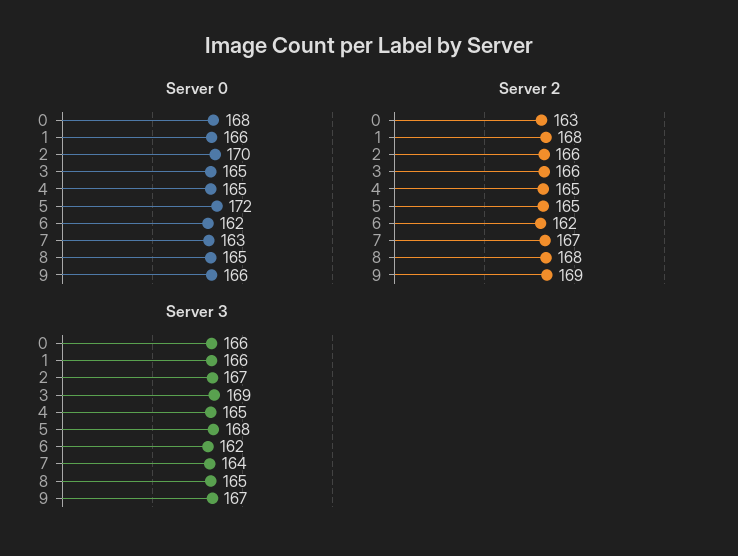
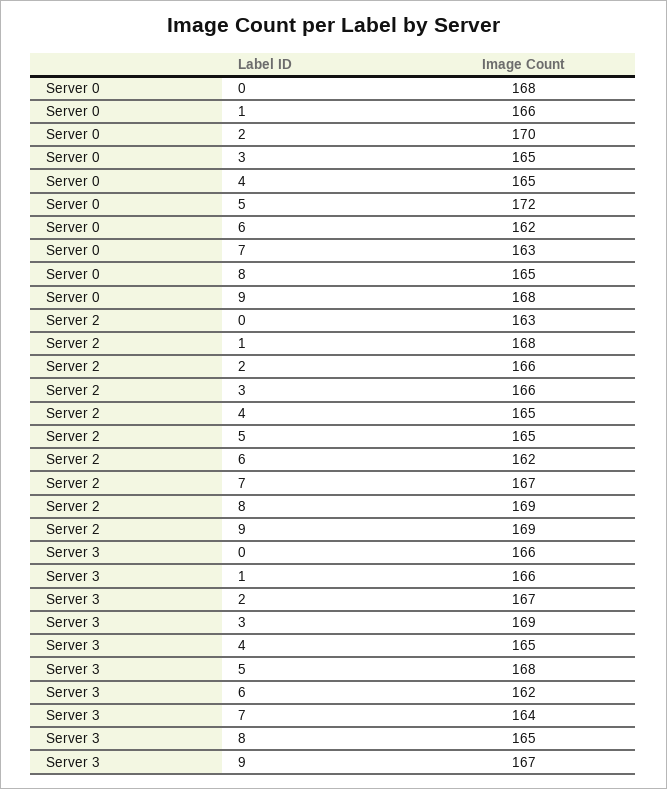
  {
    "Server 0": {
      "0": 168,
      "1": 166,
      "2": 170,
      "3": 165,
      "4": 165,
      "5": 172,
      "6": 162,
      "7": 163,
      "8": 165,
-     "9": 166
+     "9": 168
    },
    "Server 2": {
      "0": 163,
      "1": 168,
      "2": 166,
      "3": 166,
      "4": 165,
      "5": 165,
      "6": 162,
      "7": 167,
-     "8": 168,
+     "8": 169,
      "9": 169
    },
    "Server 3": {
      "0": 166,
      "1": 166,
      "2": 167,
      "3": 169,
      "4": 165,
      "5": 168,
      "6": 162,
      "7": 164,
      "8": 165,
      "9": 167
    }
  }

